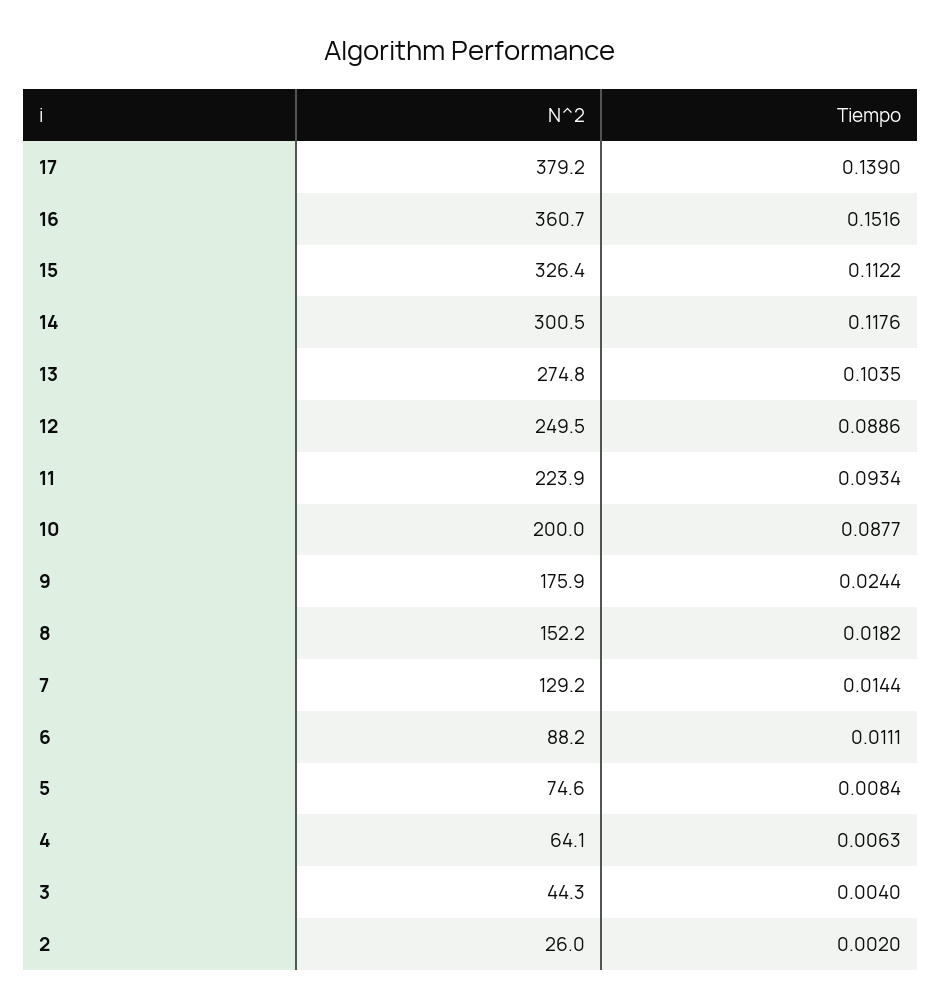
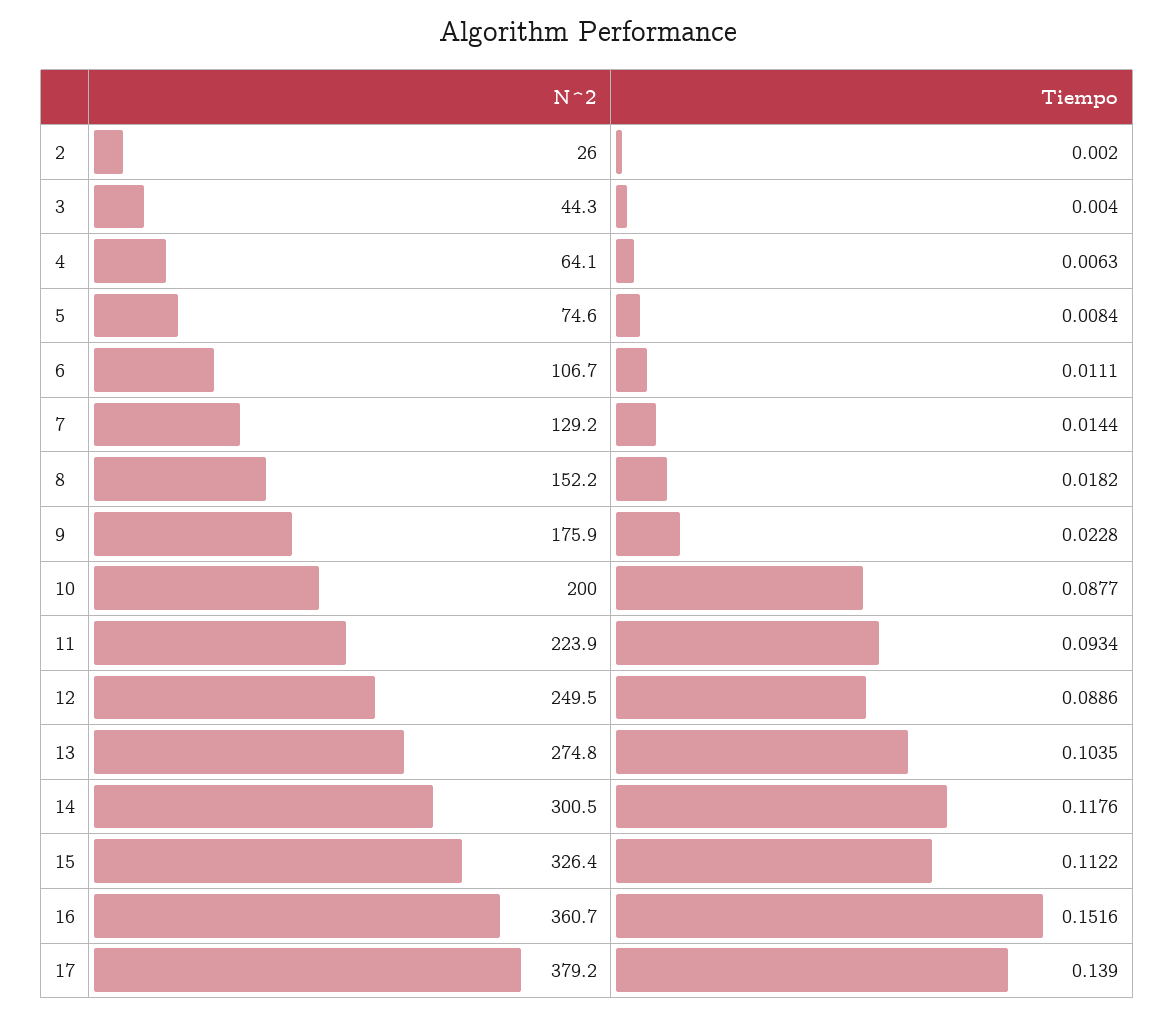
  {
    "N^2": {
      "17": 379.2,
      "16": 360.7,
      "15": 326.4,
      "14": 300.5,
      "13": 274.8,
      "12": 249.5,
      "11": 223.9,
      "10": 200,
      "9": 175.9,
      "8": 152.2,
      "7": 129.2,
-     "6": 88.2,
+     "6": 106.7,
      "5": 74.6,
      "4": 64.1,
      "3": 44.3,
      "2": 26
    },
    "Tiempo": {
      "17": 0.139,
      "16": 0.1516,
      "15": 0.1122,
      "14": 0.1176,
      "13": 0.1035,
      "12": 0.0886,
      "11": 0.0934,
      "10": 0.0877,
-     "9": 0.0244,
+     "9": 0.0228,
      "8": 0.0182,
      "7": 0.0144,
      "6": 0.0111,
      "5": 0.0084,
      "4": 0.0063,
      "3": 0.004,
      "2": 0.002
    }
  }

